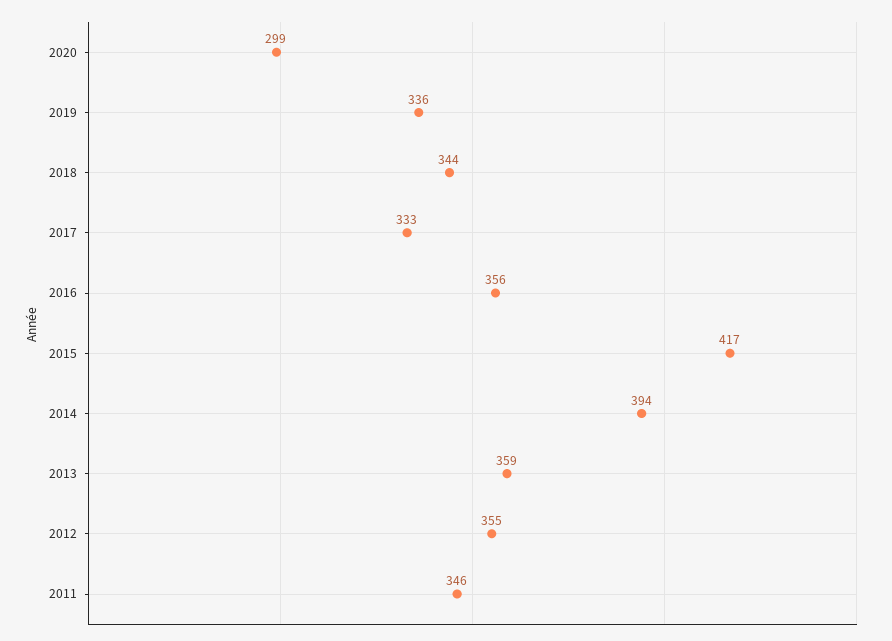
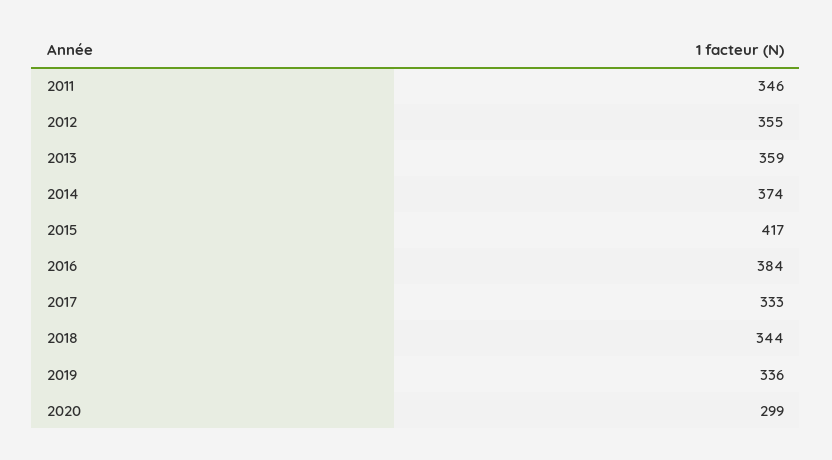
  {
    "2020": 299,
    "2019": 336,
    "2018": 344,
    "2017": 333,
-   "2016": 356,
+   "2016": 384,
    "2015": 417,
-   "2014": 394,
+   "2014": 374,
    "2013": 359,
    "2012": 355,
    "2011": 346
  }

